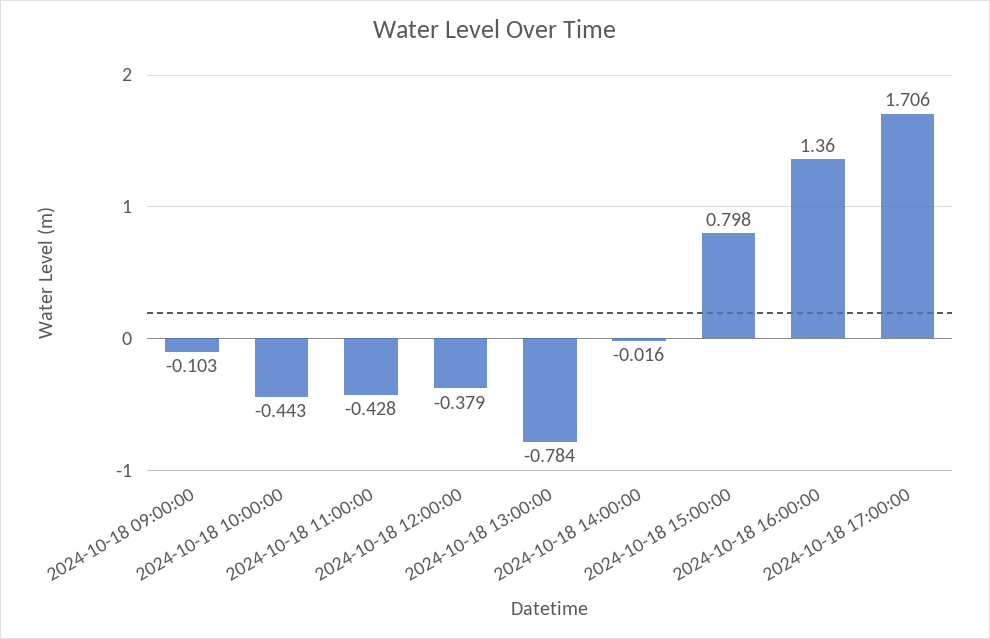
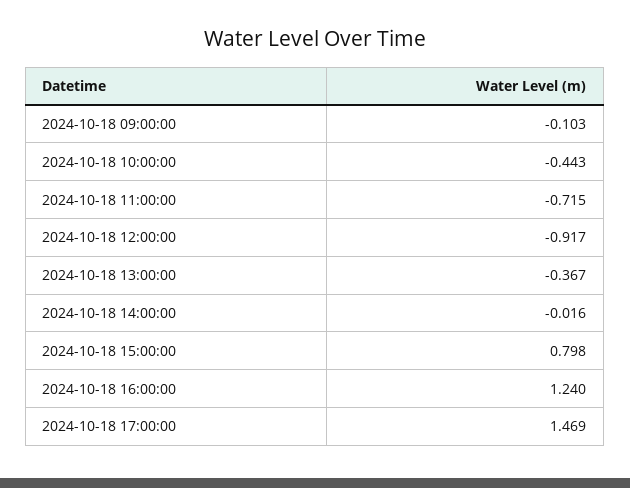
  {
    "2024-10-18 09:00:00": -0.103,
    "2024-10-18 10:00:00": -0.443,
-   "2024-10-18 11:00:00": -0.428,
+   "2024-10-18 11:00:00": -0.715,
-   "2024-10-18 12:00:00": -0.379,
+   "2024-10-18 12:00:00": -0.917,
-   "2024-10-18 13:00:00": -0.784,
+   "2024-10-18 13:00:00": -0.367,
    "2024-10-18 14:00:00": -0.016,
    "2024-10-18 15:00:00": 0.798,
-   "2024-10-18 16:00:00": 1.36,
+   "2024-10-18 16:00:00": 1.24,
-   "2024-10-18 17:00:00": 1.706
+   "2024-10-18 17:00:00": 1.469
  }

